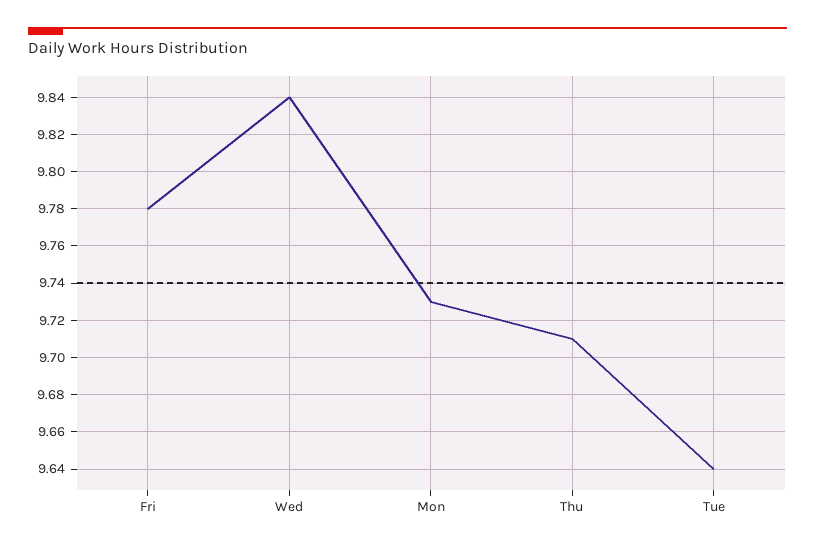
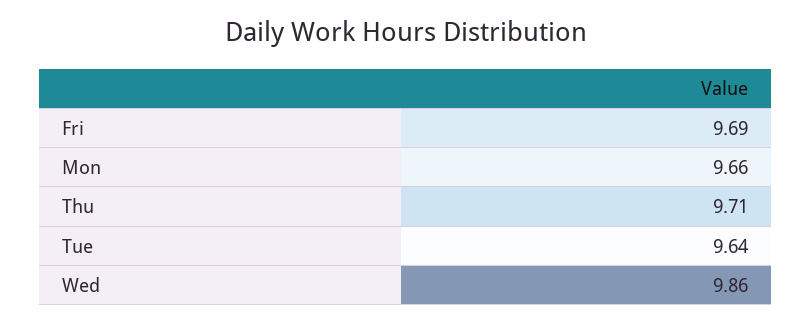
  {
-   "Fri": 9.78,
+   "Fri": 9.69,
-   "Wed": 9.84,
+   "Wed": 9.86,
-   "Mon": 9.73,
+   "Mon": 9.66,
    "Thu": 9.71,
    "Tue": 9.64
  }

